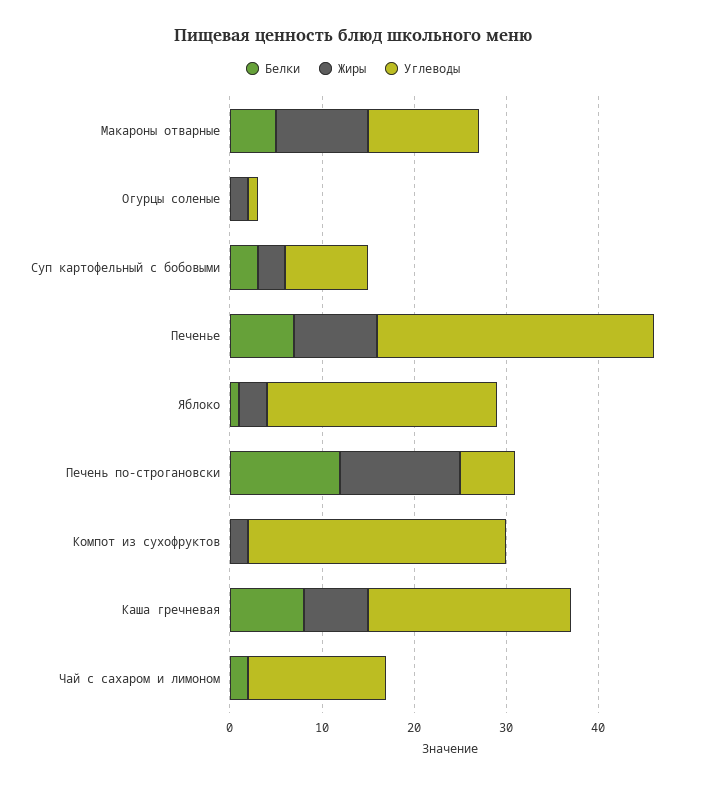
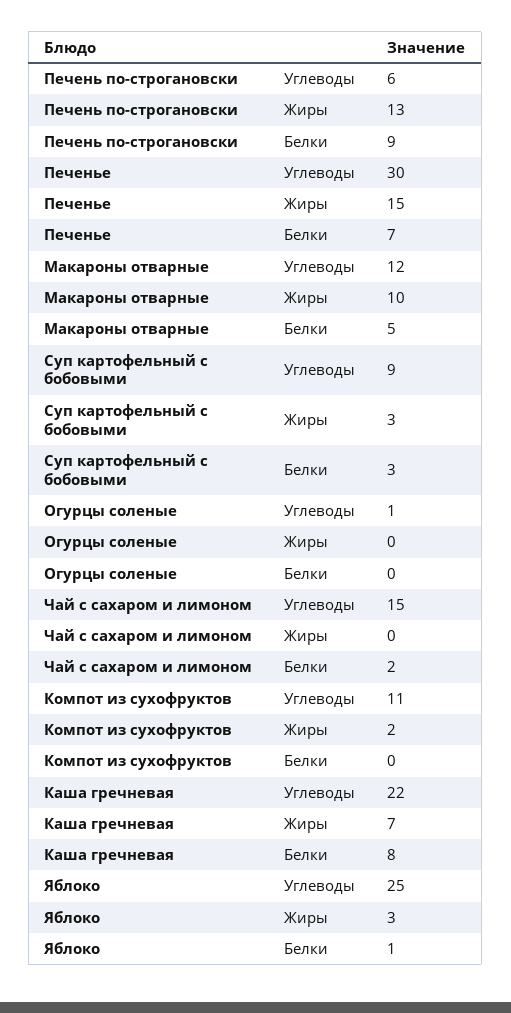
  {
    "Белки": {
      "Макароны отварные": 5,
      "Огурцы соленые": 0,
      "Суп картофельный с бобовыми": 3,
      "Печенье": 7,
      "Яблоко": 1,
-     "Печень по-строгановски": 12,
+     "Печень по-строгановски": 9,
      "Компот из сухофруктов": 0,
      "Каша гречневая": 8,
      "Чай с сахаром и лимоном": 2
    },
    "Жиры": {
      "Макароны отварные": 10,
-     "Огурцы соленые": 2,
+     "Огурцы соленые": 0,
      "Суп картофельный с бобовыми": 3,
-     "Печенье": 9,
+     "Печенье": 15,
      "Яблоко": 3,
      "Печень по-строгановски": 13,
      "Компот из сухофруктов": 2,
      "Каша гречневая": 7,
      "Чай с сахаром и лимоном": 0
    },
    "Углеводы": {
      "Макароны отварные": 12,
      "Огурцы соленые": 1,
      "Суп картофельный с бобовыми": 9,
      "Печенье": 30,
      "Яблоко": 25,
      "Печень по-строгановски": 6,
-     "Компот из сухофруктов": 28,
+     "Компот из сухофруктов": 11,
      "Каша гречневая": 22,
      "Чай с сахаром и лимоном": 15
    }
  }

